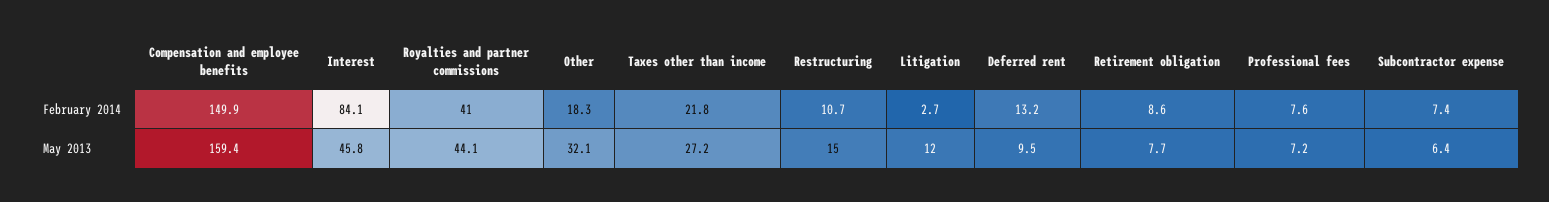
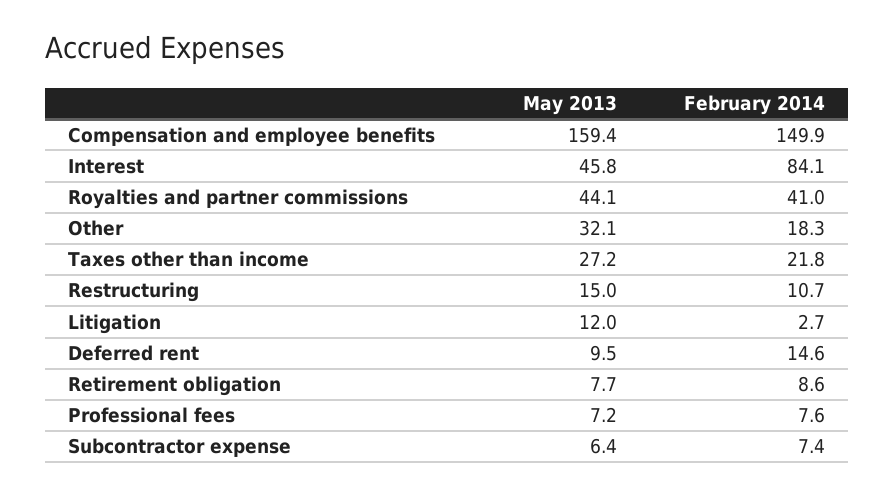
  {
    "Compensation and employee benefits": {
      "February 2014": 149.9,
      "May 2013": 159.4
    },
    "Interest": {
      "February 2014": 84.1,
      "May 2013": 45.8
    },
    "Royalties and partner commissions": {
      "February 2014": 41,
      "May 2013": 44.1
    },
    "Other": {
      "February 2014": 18.3,
      "May 2013": 32.1
    },
    "Taxes other than income": {
      "February 2014": 21.8,
      "May 2013": 27.2
    },
    "Restructuring": {
      "February 2014": 10.7,
      "May 2013": 15
    },
    "Litigation": {
      "February 2014": 2.7,
      "May 2013": 12
    },
    "Deferred rent": {
-     "February 2014": 13.2,
+     "February 2014": 14.6,
      "May 2013": 9.5
    },
    "Retirement obligation": {
      "February 2014": 8.6,
      "May 2013": 7.7
    },
    "Professional fees": {
      "February 2014": 7.6,
      "May 2013": 7.2
    },
    "Subcontractor expense": {
      "February 2014": 7.4,
      "May 2013": 6.4
    }
  }

